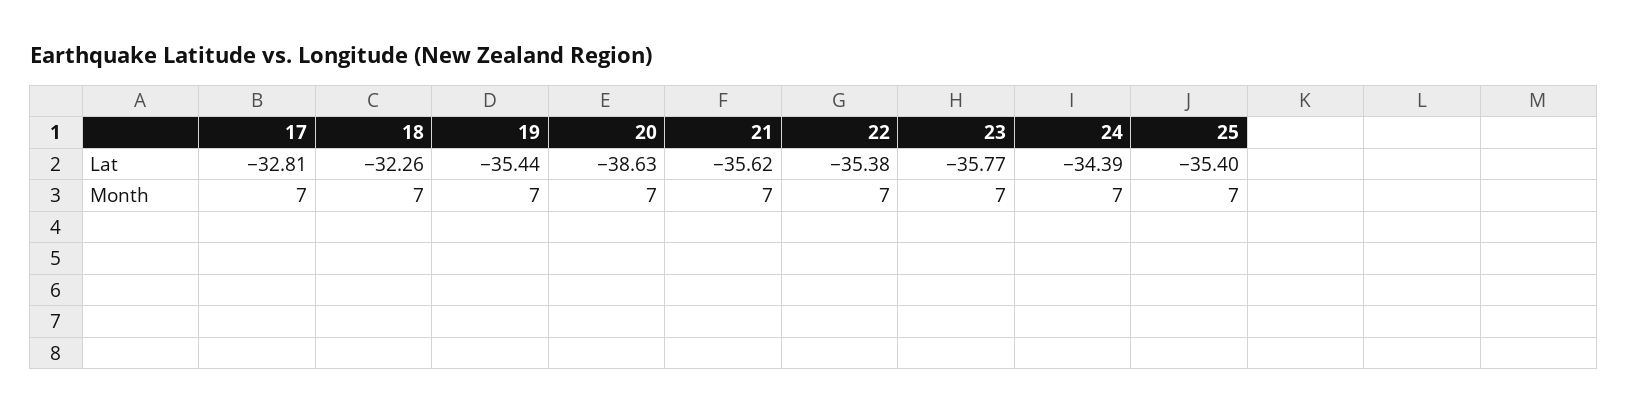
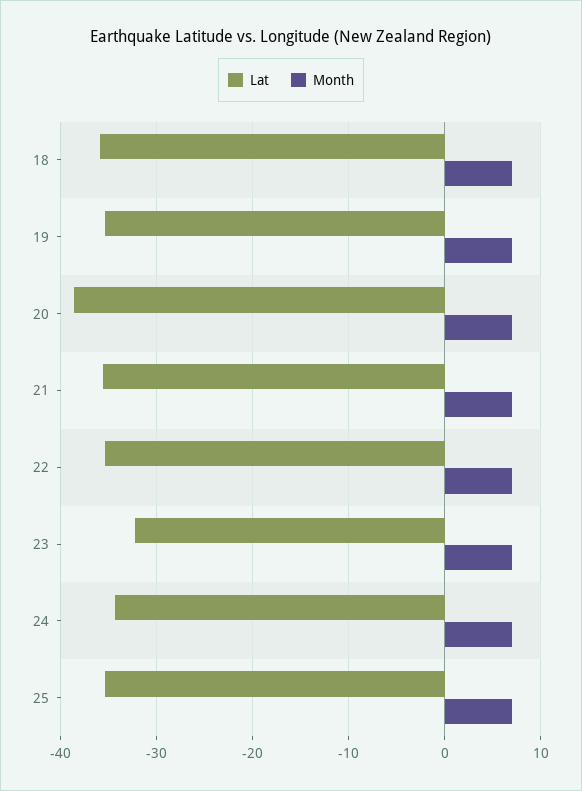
  {
    "Lat": {
-     "17": -32.81,
-     "18": -32.26,
+     "18": -36,
      "19": -35.44,
      "20": -38.63,
      "21": -35.62,
      "22": -35.38,
-     "23": -35.77,
+     "23": -32,
      "24": -34.39,
      "25": -35.4
    },
    "Month": {
-     "17": 7,
      "18": 7,
      "19": 7,
      "20": 7,
      "21": 7,
      "22": 7,
      "23": 7,
      "24": 7,
      "25": 7
    }
  }

